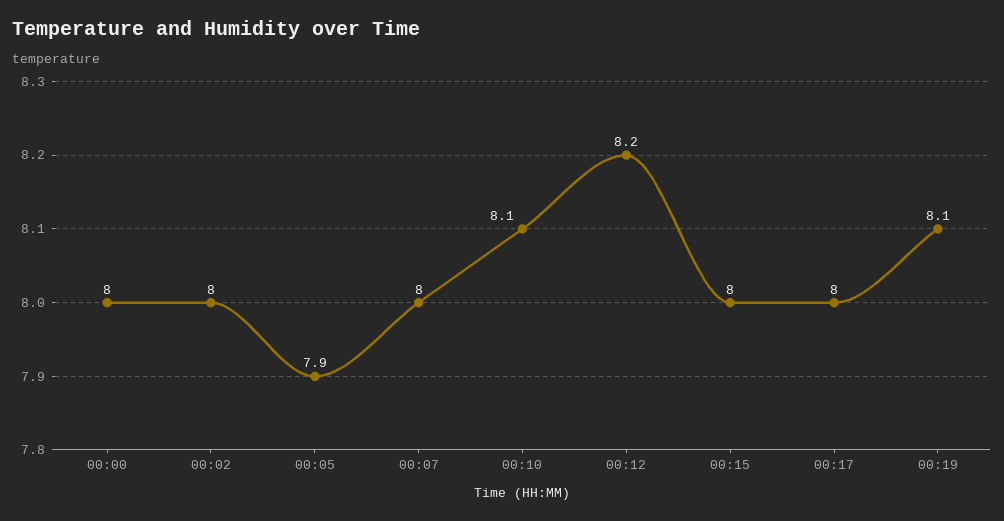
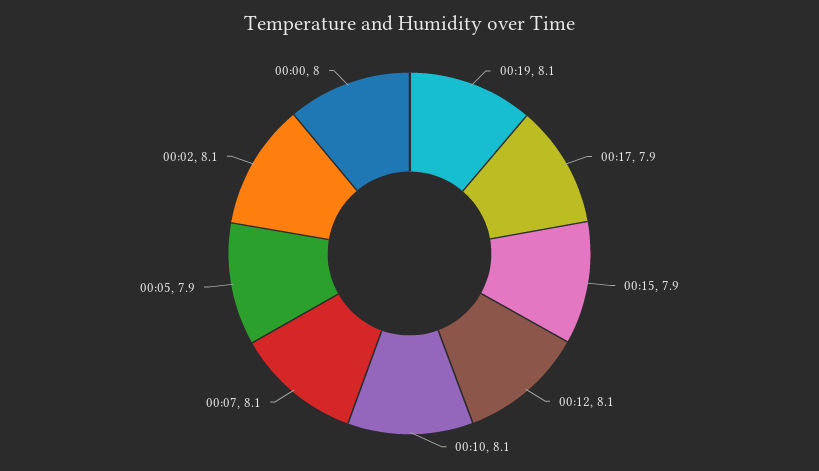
  {
    "00:00": 8,
-   "00:02": 8,
+   "00:02": 8.1,
    "00:05": 7.9,
-   "00:07": 8,
+   "00:07": 8.1,
    "00:10": 8.1,
-   "00:12": 8.2,
+   "00:12": 8.1,
-   "00:15": 8,
+   "00:15": 7.9,
-   "00:17": 8,
+   "00:17": 7.9,
    "00:19": 8.1
  }

